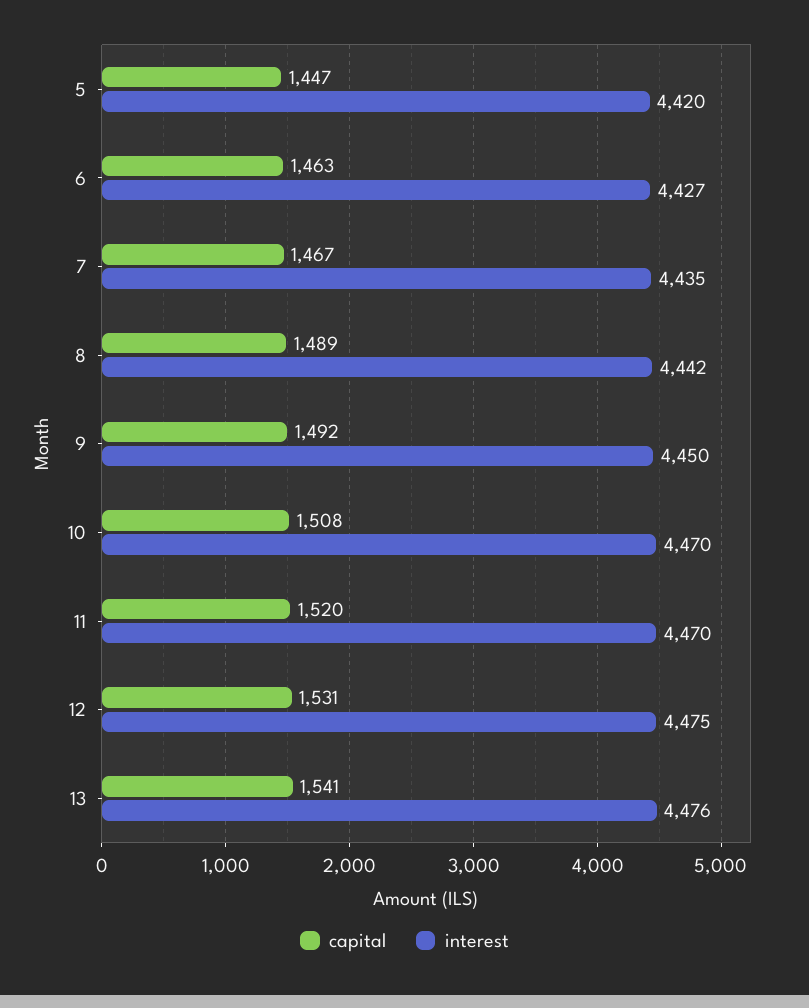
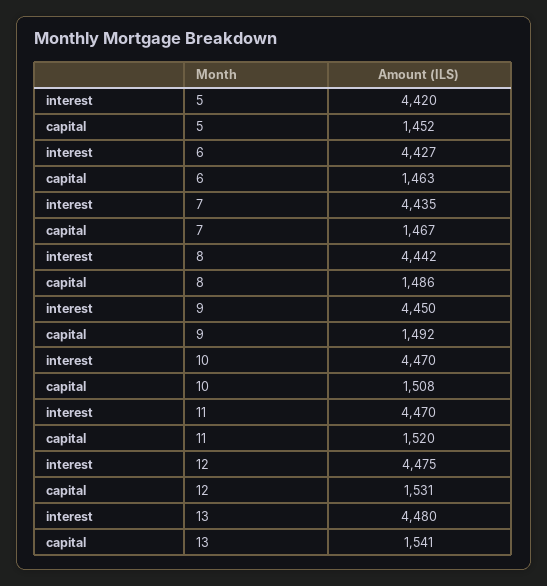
  {
    "capital": {
-     "5": 1447,
+     "5": 1452,
      "6": 1463,
      "7": 1467,
-     "8": 1489,
+     "8": 1486,
      "9": 1492,
      "10": 1508,
      "11": 1520,
      "12": 1531,
      "13": 1541
    },
    "interest": {
      "5": 4420,
      "6": 4427,
      "7": 4435,
      "8": 4442,
      "9": 4450,
      "10": 4470,
      "11": 4470,
      "12": 4475,
-     "13": 4476
+     "13": 4480
    }
  }

